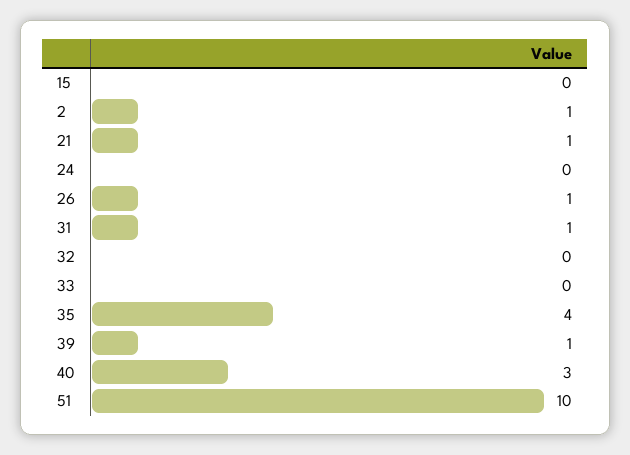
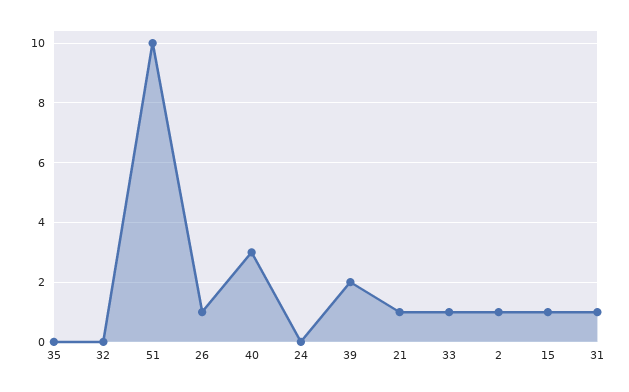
  {
-   "15": 0,
+   "15": 1,
    "2": 1,
    "21": 1,
    "24": 0,
    "26": 1,
    "31": 1,
    "32": 0,
-   "33": 0,
+   "33": 1,
-   "35": 4,
+   "35": 0,
-   "39": 1,
+   "39": 2,
    "40": 3,
    "51": 10
  }

